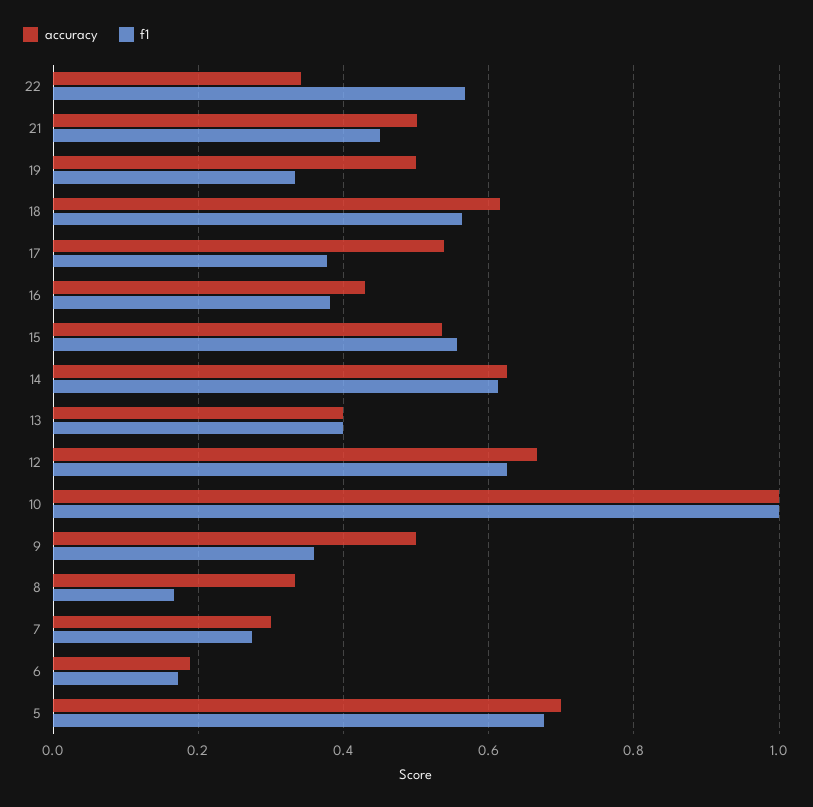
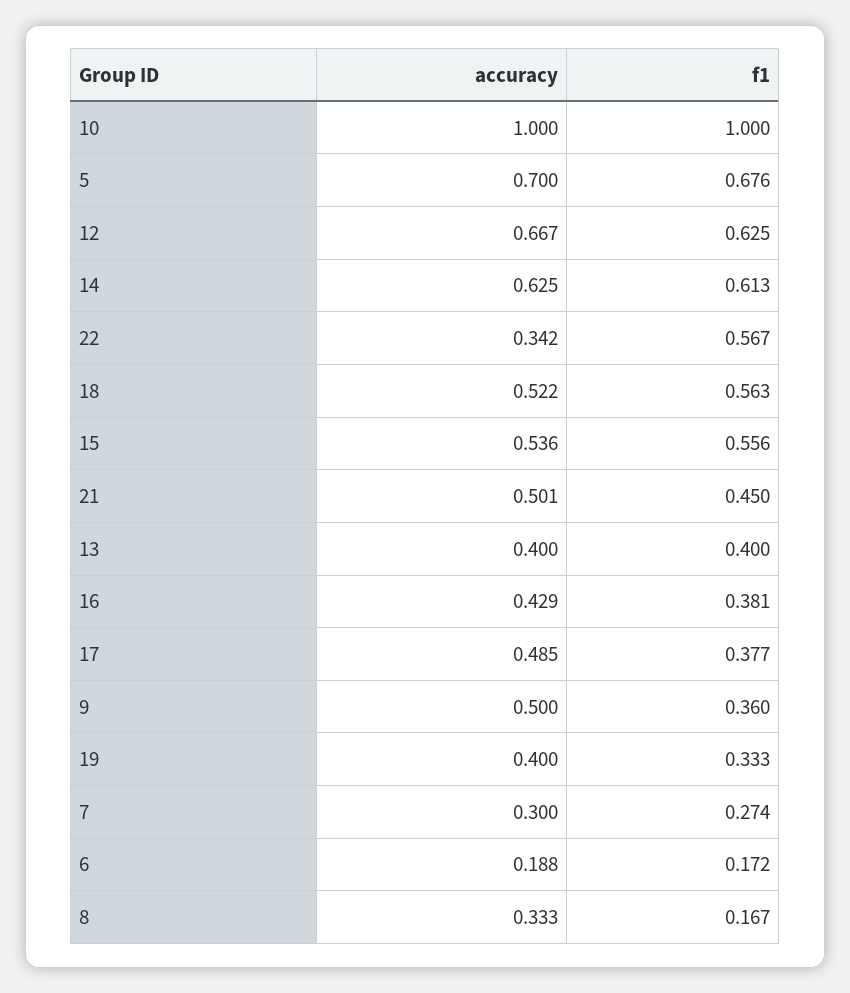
  {
    "accuracy": {
      "22": 0.342,
      "21": 0.501,
-     "19": 0.5,
+     "19": 0.4,
-     "18": 0.62,
+     "18": 0.522,
-     "17": 0.54,
+     "17": 0.485,
      "16": 0.429,
      "15": 0.536,
      "14": 0.625,
      "13": 0.4,
      "12": 0.667,
      "10": 1,
      "9": 0.5,
      "8": 0.333,
      "7": 0.3,
      "6": 0.188,
      "5": 0.7
    },
    "f1": {
      "22": 0.567,
      "21": 0.45,
      "19": 0.333,
      "18": 0.563,
      "17": 0.377,
      "16": 0.381,
      "15": 0.556,
      "14": 0.613,
      "13": 0.4,
      "12": 0.625,
      "10": 1,
      "9": 0.36,
      "8": 0.167,
      "7": 0.274,
      "6": 0.172,
      "5": 0.676
    }
  }

